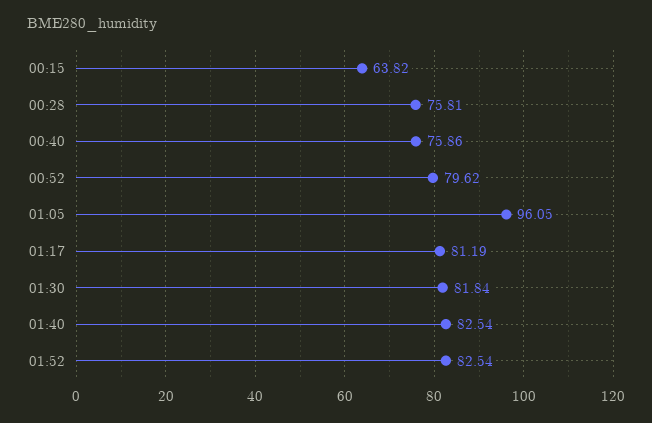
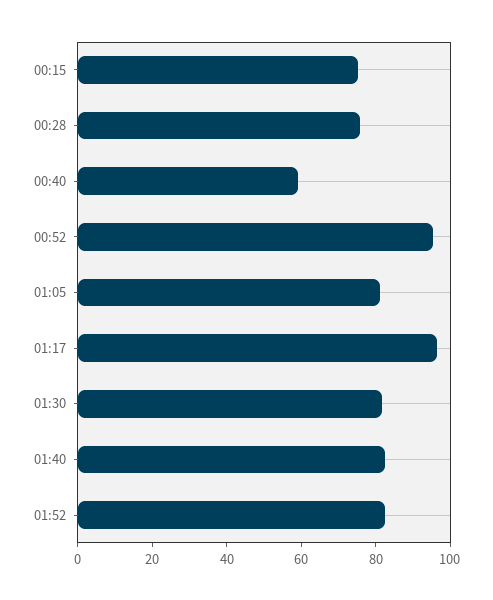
  {
-   "00:15": 63.82,
+   "00:15": 75,
    "00:28": 75.81,
-   "00:40": 75.86,
+   "00:40": 60,
-   "00:52": 79.62,
+   "00:52": 95,
-   "01:05": 96.05,
+   "01:05": 80,
-   "01:17": 81.19,
+   "01:17": 95,
    "01:30": 81.84,
    "01:40": 82.54,
    "01:52": 82.54
  }

